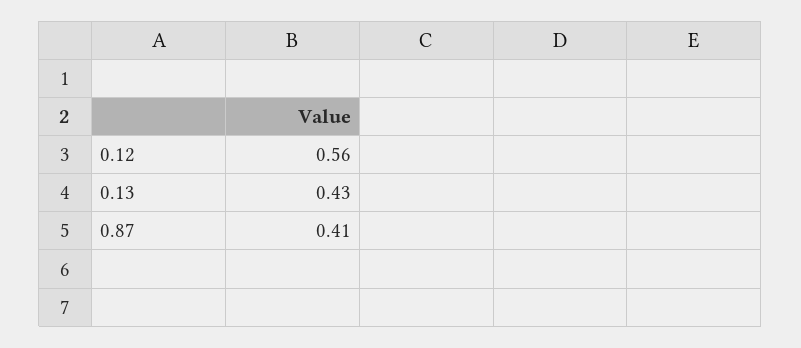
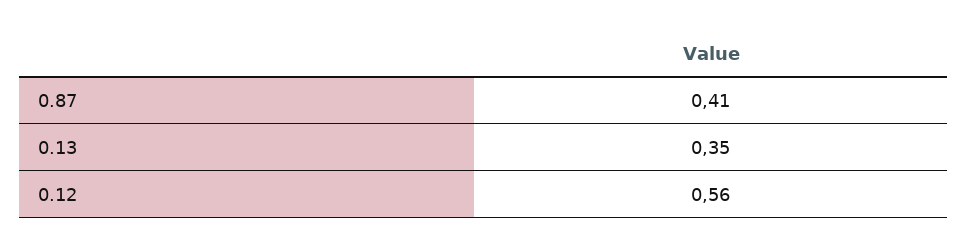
  {
    "0.12": 0.56,
-   "0.13": 0.43,
+   "0.13": 0.35,
    "0.87": 0.41
  }

